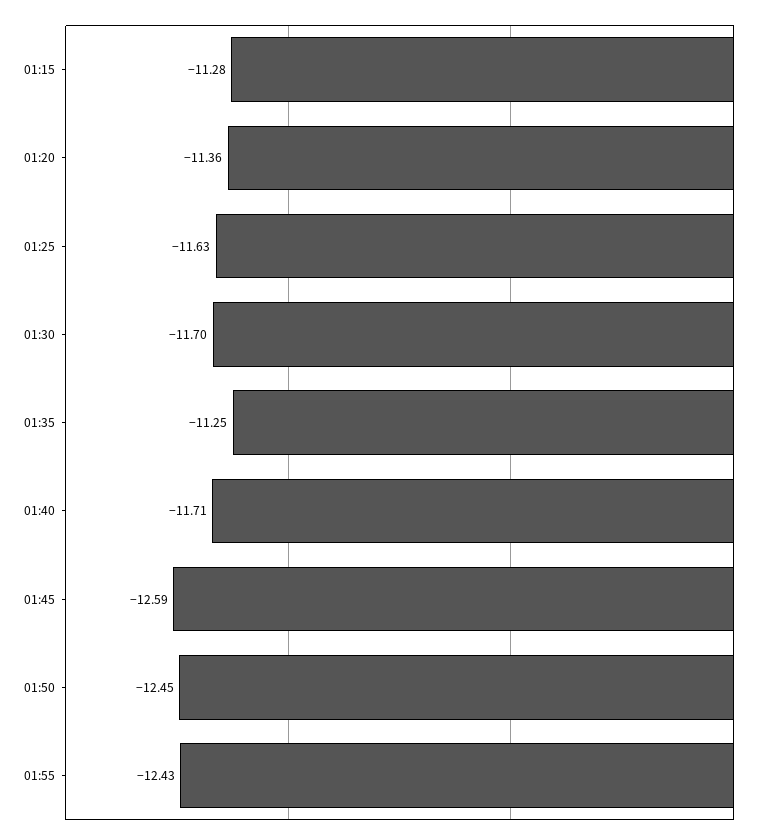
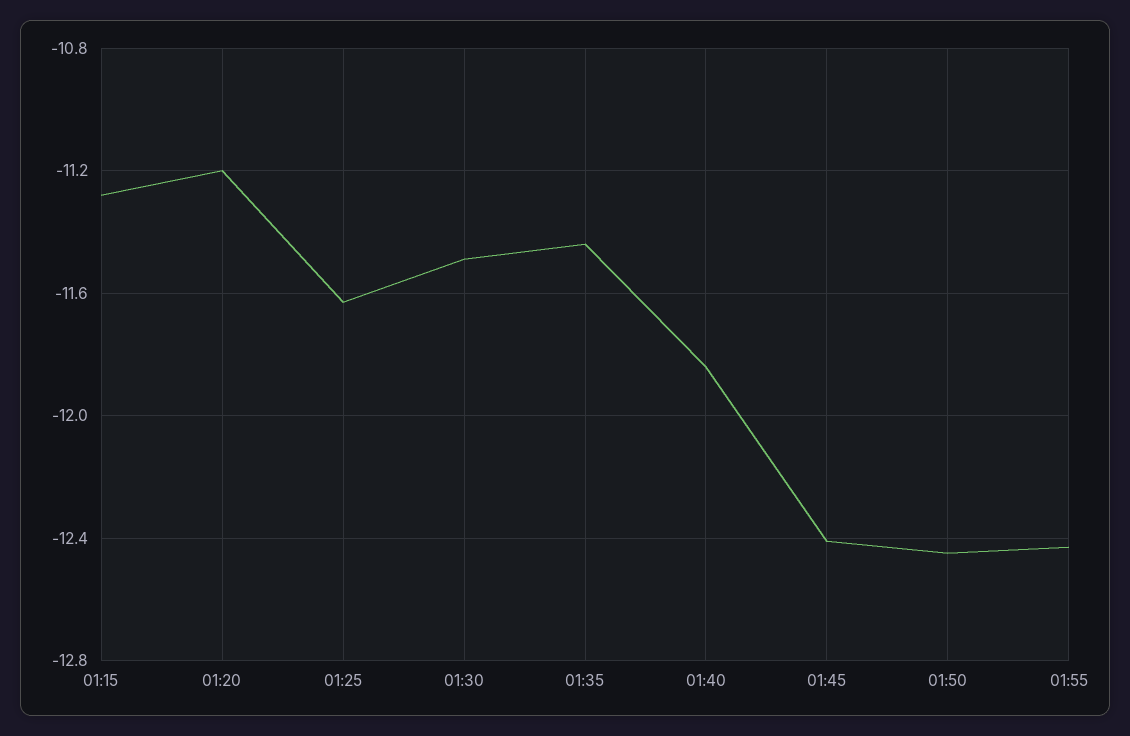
  {
    "01:15": -11.28,
-   "01:20": -11.36,
+   "01:20": -11.2,
    "01:25": -11.63,
-   "01:30": -11.7,
+   "01:30": -11.5,
-   "01:35": -11.25,
+   "01:35": -11.45,
-   "01:40": -11.71,
+   "01:40": -11.85,
-   "01:45": -12.59,
+   "01:45": -12.4,
    "01:50": -12.45,
    "01:55": -12.43
  }

